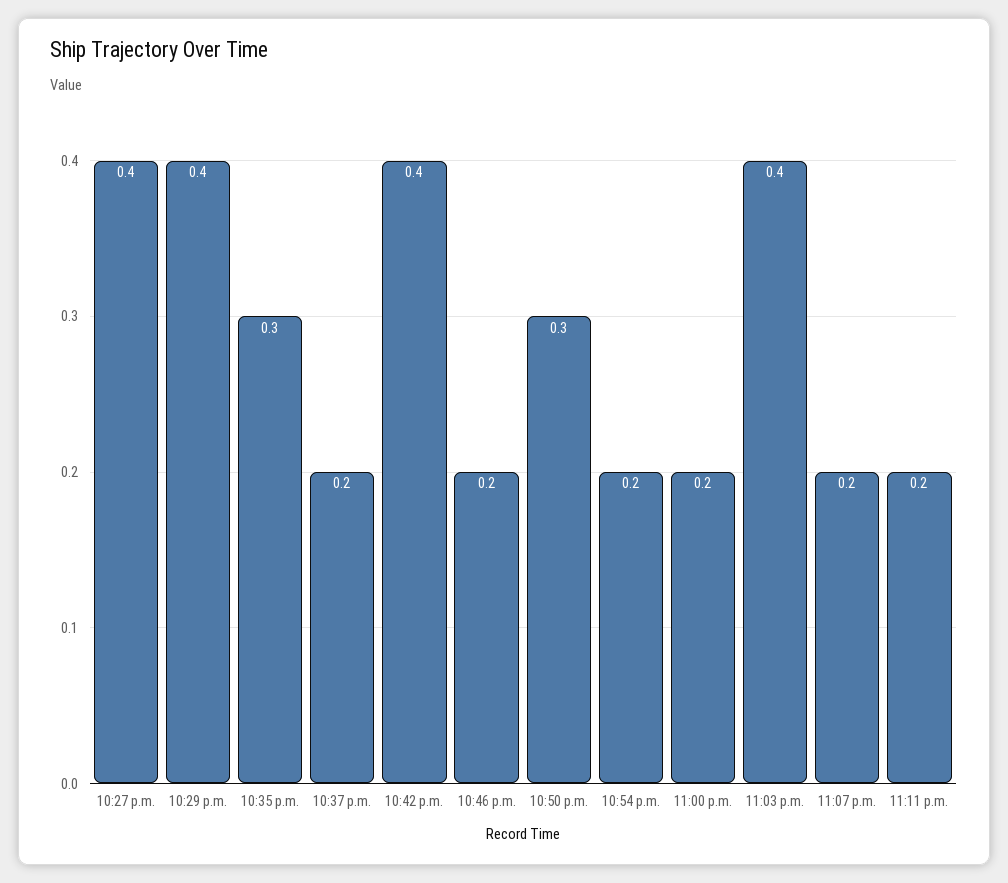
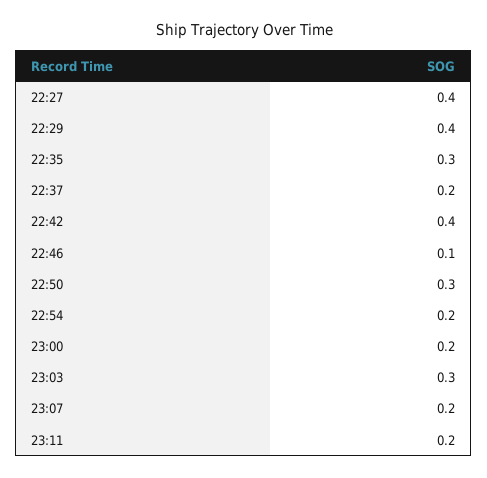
  {
    "10:27 p.m.": 0.4,
    "10:29 p.m.": 0.4,
    "10:35 p.m.": 0.3,
    "10:37 p.m.": 0.2,
    "10:42 p.m.": 0.4,
-   "10:46 p.m.": 0.2,
+   "10:46 p.m.": 0.1,
    "10:50 p.m.": 0.3,
    "10:54 p.m.": 0.2,
    "11:00 p.m.": 0.2,
-   "11:03 p.m.": 0.4,
+   "11:03 p.m.": 0.3,
    "11:07 p.m.": 0.2,
    "11:11 p.m.": 0.2
  }

